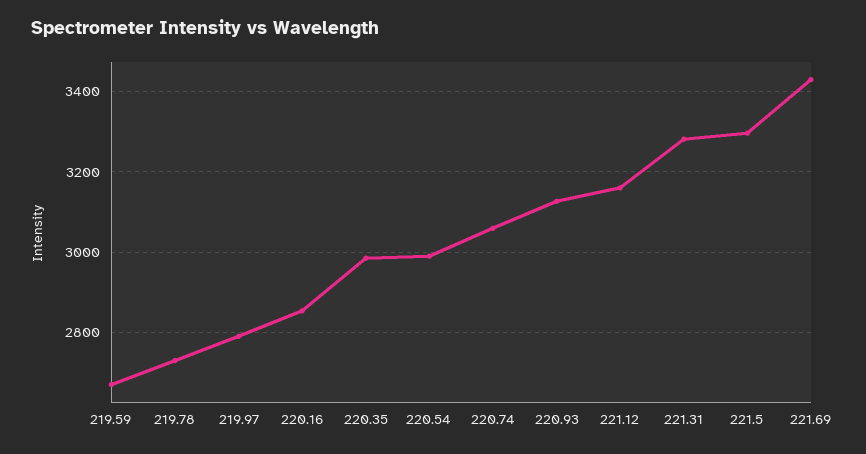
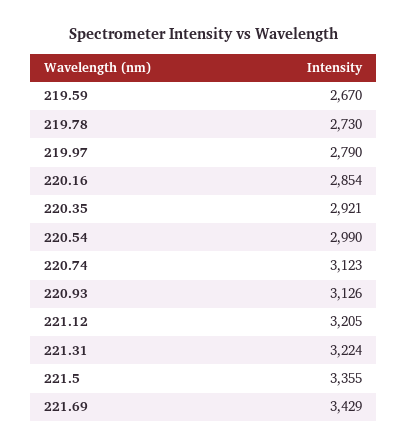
  {
    "219.59": 2670,
    "219.78": 2730,
    "219.97": 2790,
    "220.16": 2854,
-   "220.35": 2980,
+   "220.35": 2921,
    "220.54": 2990,
-   "220.74": 3060,
+   "220.74": 3123,
    "220.93": 3126,
-   "221.12": 3160,
+   "221.12": 3205,
-   "221.31": 3280,
+   "221.31": 3224,
-   "221.5": 3300,
+   "221.5": 3355,
    "221.69": 3429
  }

